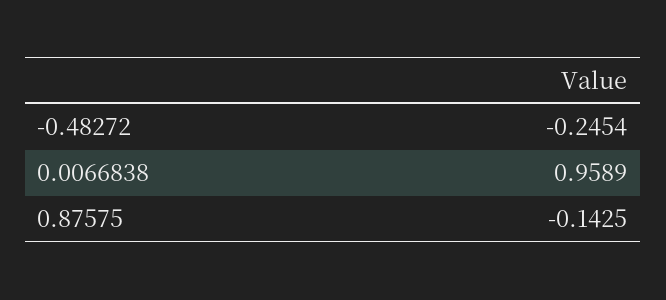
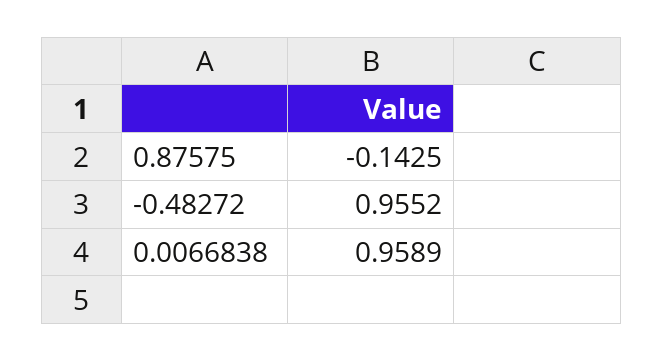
  {
-   "-0.48272": -0.2454,
+   "-0.48272": 0.9552,
    "0.0066838": 0.9589,
    "0.87575": -0.1425
  }

